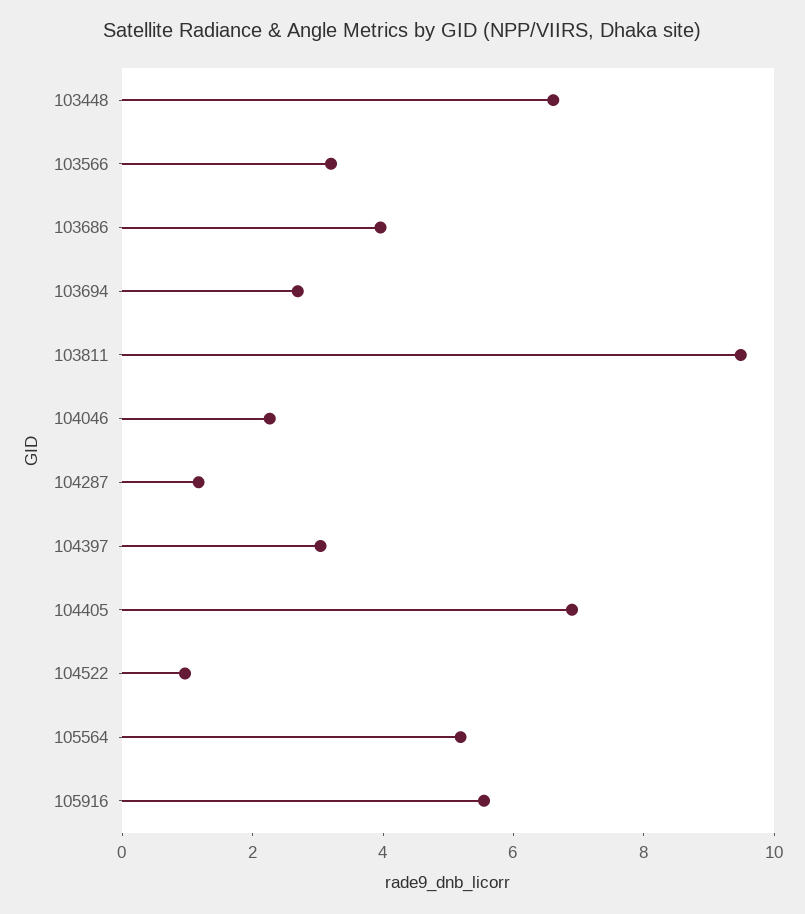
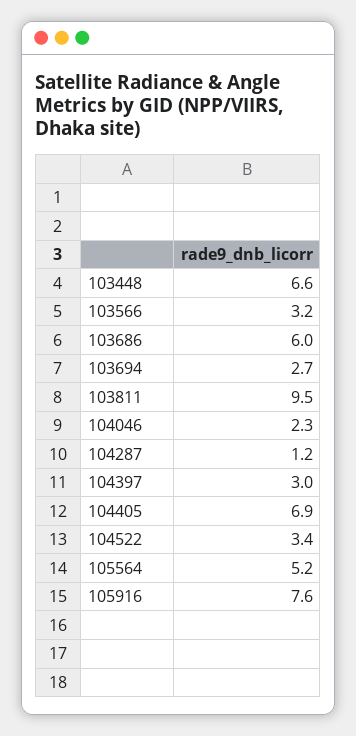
  {
    "103448": 6.6,
    "103566": 3.2,
-   "103686": 4,
+   "103686": 6,
    "103694": 2.7,
    "103811": 9.5,
    "104046": 2.3,
    "104287": 1.2,
    "104397": 3,
    "104405": 6.9,
-   "104522": 1,
+   "104522": 3.4,
    "105564": 5.2,
-   "105916": 5.5
+   "105916": 7.6
  }

